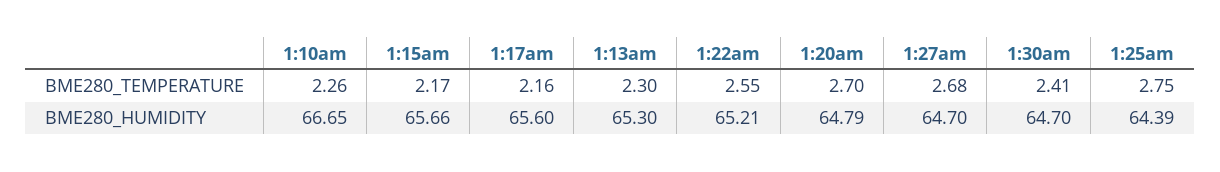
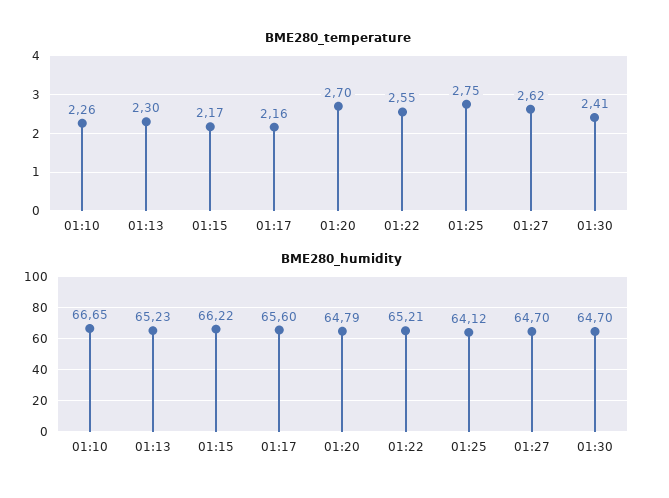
  {
    "BME280_TEMPERATURE": {
      "1:10am": 2.26,
      "1:15am": 2.17,
      "1:17am": 2.16,
      "1:13am": 2.3,
      "1:22am": 2.55,
      "1:20am": 2.7,
-     "1:27am": 2.68,
+     "1:27am": 2.62,
      "1:30am": 2.41,
      "1:25am": 2.75
    },
    "BME280_HUMIDITY": {
      "1:10am": 66.65,
-     "1:15am": 65.66,
+     "1:15am": 66.22,
      "1:17am": 65.6,
-     "1:13am": 65.3,
+     "1:13am": 65.23,
      "1:22am": 65.21,
      "1:20am": 64.79,
      "1:27am": 64.7,
      "1:30am": 64.7,
-     "1:25am": 64.39
+     "1:25am": 64.12
    }
  }

